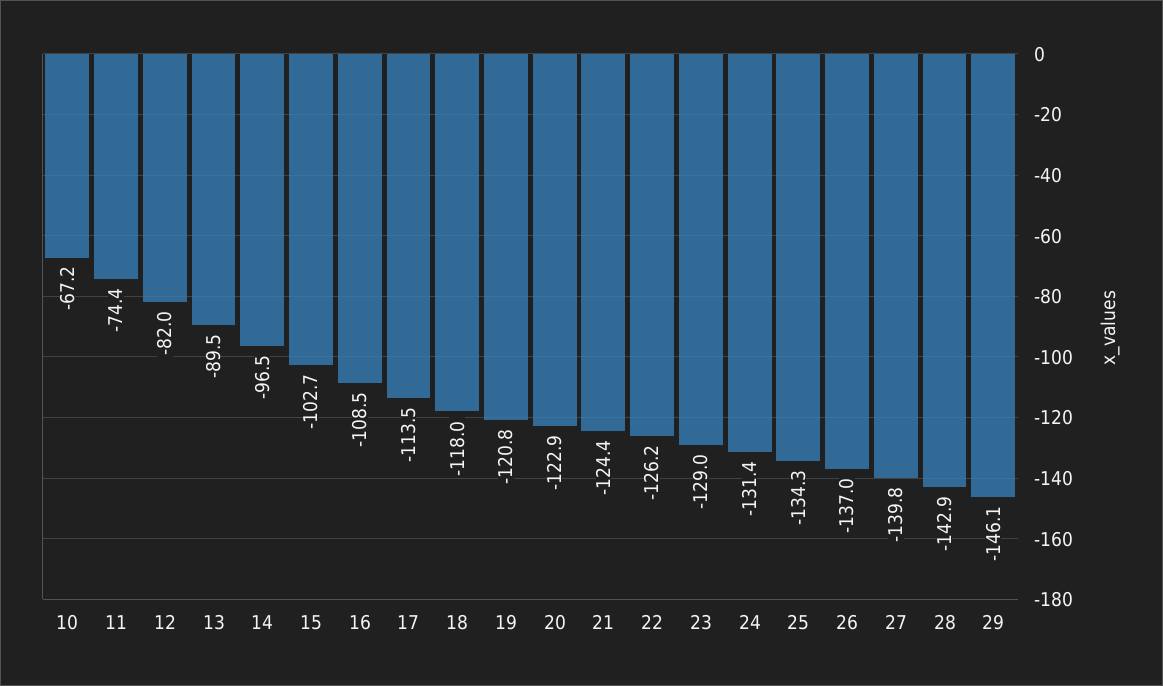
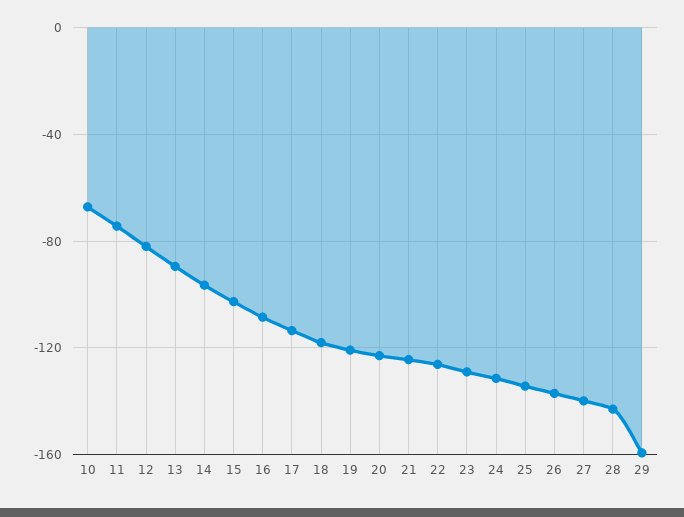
  {
    "10": -67.2,
    "11": -74.4,
    "12": -82,
    "13": -89.5,
    "14": -96.5,
    "15": -102.7,
    "16": -108.5,
    "17": -113.5,
    "18": -118,
    "19": -120.8,
    "20": -122.9,
    "21": -124.4,
    "22": -126.2,
    "23": -129,
    "24": -131.4,
    "25": -134.3,
    "26": -137,
    "27": -139.8,
    "28": -142.9,
-   "29": -146.1
+   "29": -160
  }

